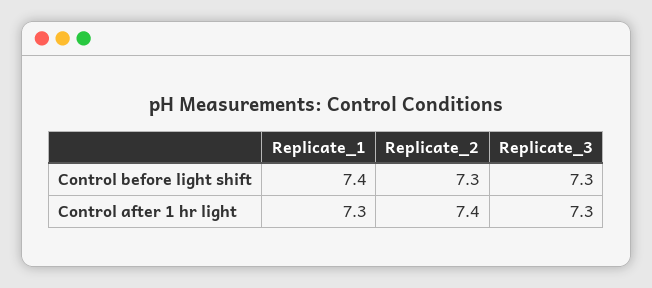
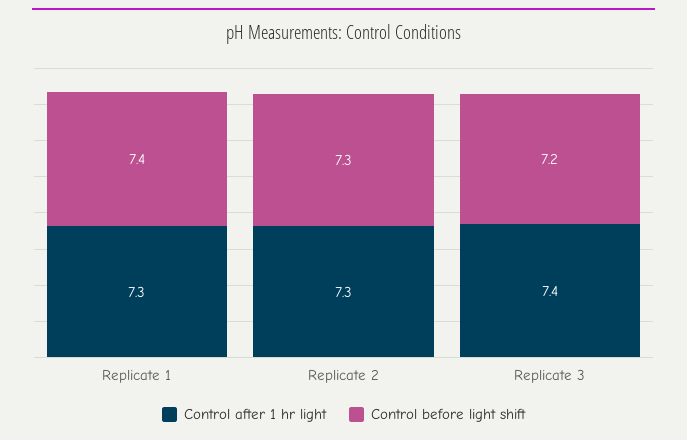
  {
    "Control before light shift": {
      "Replicate_1": 7.4,
      "Replicate_2": 7.3,
-     "Replicate_3": 7.3
+     "Replicate_3": 7.2
    },
    "Control after 1 hr light": {
      "Replicate_1": 7.3,
-     "Replicate_2": 7.4,
+     "Replicate_2": 7.3,
-     "Replicate_3": 7.3
+     "Replicate_3": 7.4
    }
  }

